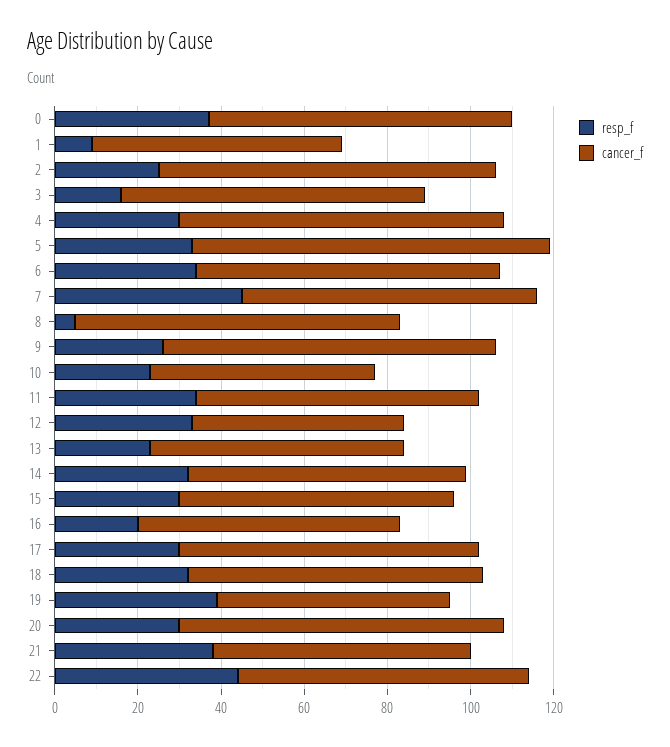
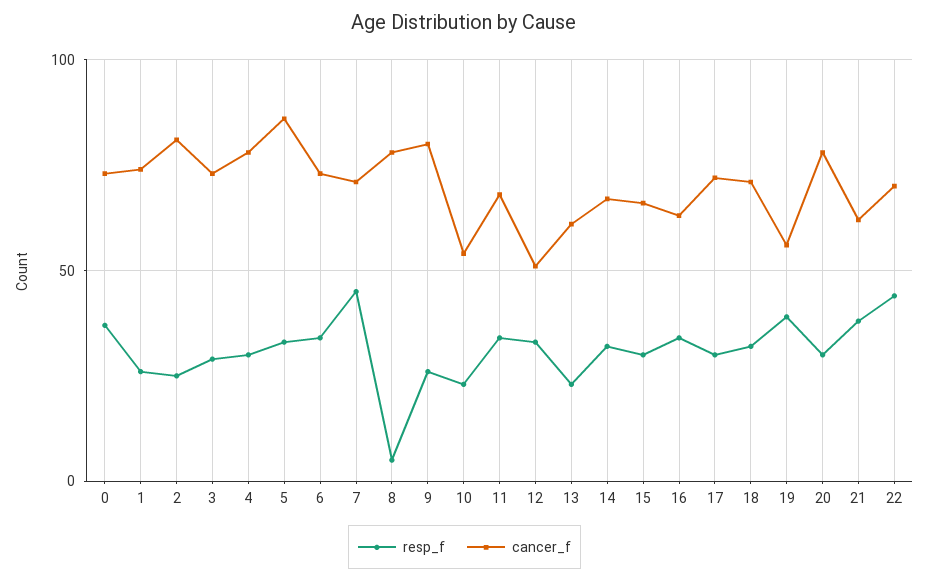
  {
    "resp_f": {
      "0": 35,
-     "1": 10,
+     "1": 25,
      "2": 25,
-     "3": 15,
+     "3": 30,
      "4": 30,
      "5": 35,
      "6": 35,
      "7": 45,
      "8": 5,
      "9": 25,
      "10": 25,
      "11": 35,
      "12": 35,
      "13": 25,
      "14": 30,
      "15": 30,
-     "16": 20,
+     "16": 35,
      "17": 30,
      "18": 30,
      "19": 40,
      "20": 30,
      "21": 40,
      "22": 45
    },
    "cancer_f": {
      "0": 75,
-     "1": 60,
+     "1": 75,
      "2": 80,
      "3": 75,
      "4": 80,
      "5": 85,
      "6": 75,
      "7": 70,
      "8": 80,
      "9": 80,
      "10": 55,
      "11": 70,
      "12": 50,
      "13": 60,
      "14": 65,
      "15": 65,
      "16": 65,
      "17": 70,
      "18": 70,
      "19": 55,
      "20": 80,
      "21": 60,
      "22": 70
    }
  }

